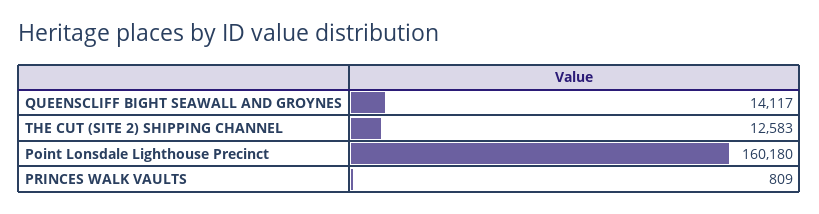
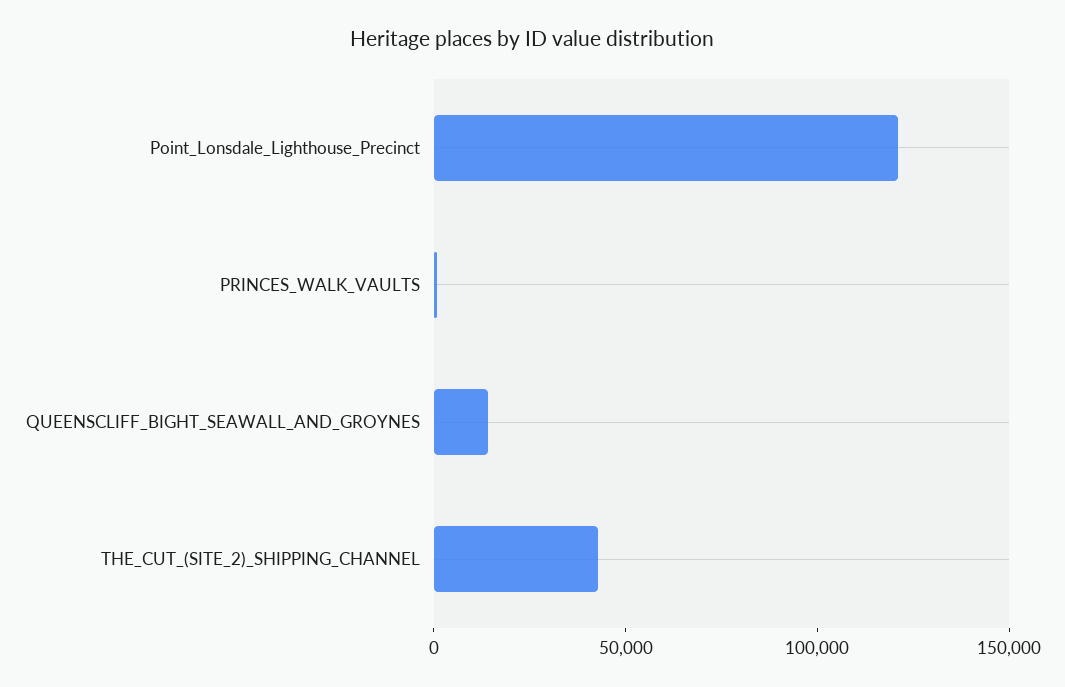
  {
    "QUEENSCLIFF BIGHT SEAWALL AND GROYNES": 14117,
-   "THE CUT (SITE 2) SHIPPING CHANNEL": 12583,
+   "THE CUT (SITE 2) SHIPPING CHANNEL": 40000,
-   "Point Lonsdale Lighthouse Precinct": 160180,
+   "Point Lonsdale Lighthouse Precinct": 120000,
    "PRINCES WALK VAULTS": 809
  }

